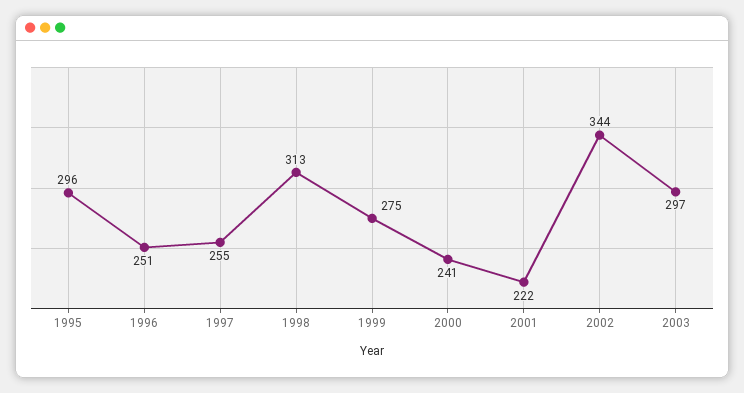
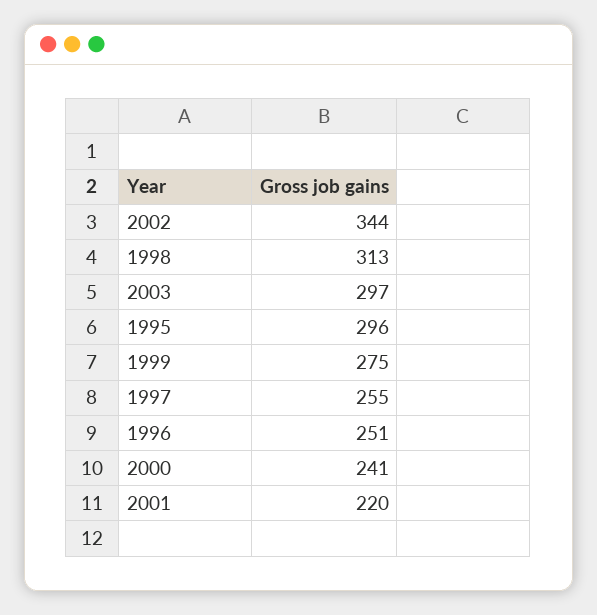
  {
    "1995": 296,
    "1996": 251,
    "1997": 255,
    "1998": 313,
    "1999": 275,
    "2000": 241,
-   "2001": 222,
+   "2001": 220,
    "2002": 344,
    "2003": 297
  }

